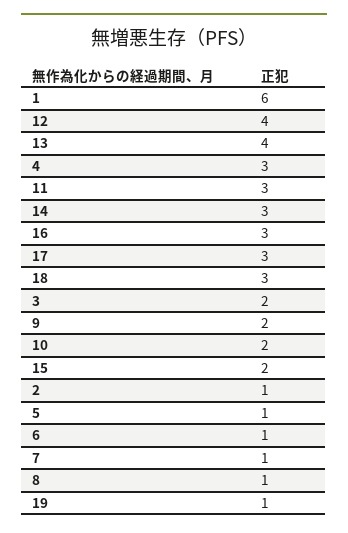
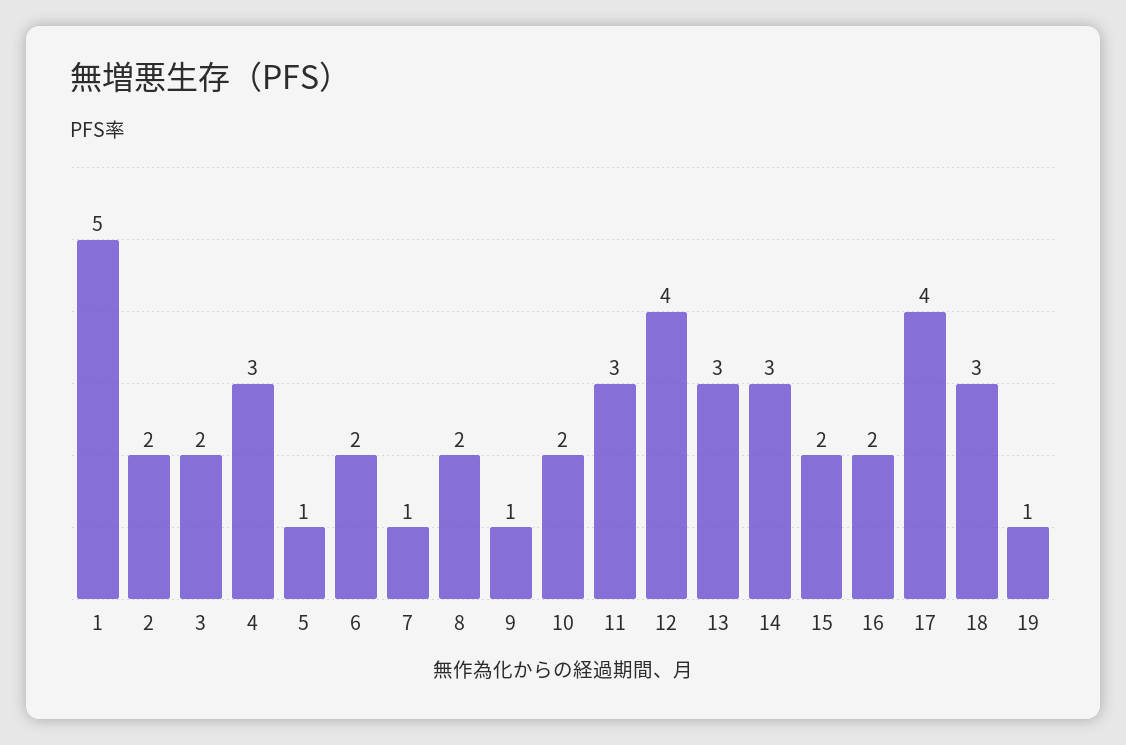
  {
-   "1": 6,
+   "1": 5,
    "12": 4,
-   "13": 4,
+   "13": 3,
    "4": 3,
    "11": 3,
    "14": 3,
-   "16": 3,
+   "16": 2,
-   "17": 3,
+   "17": 4,
    "18": 3,
    "3": 2,
-   "9": 2,
+   "9": 1,
    "10": 2,
    "15": 2,
-   "2": 1,
+   "2": 2,
    "5": 1,
-   "6": 1,
+   "6": 2,
    "7": 1,
-   "8": 1,
+   "8": 2,
    "19": 1
  }

